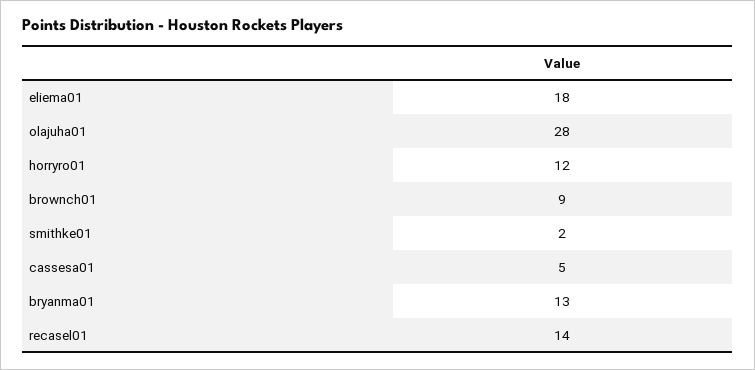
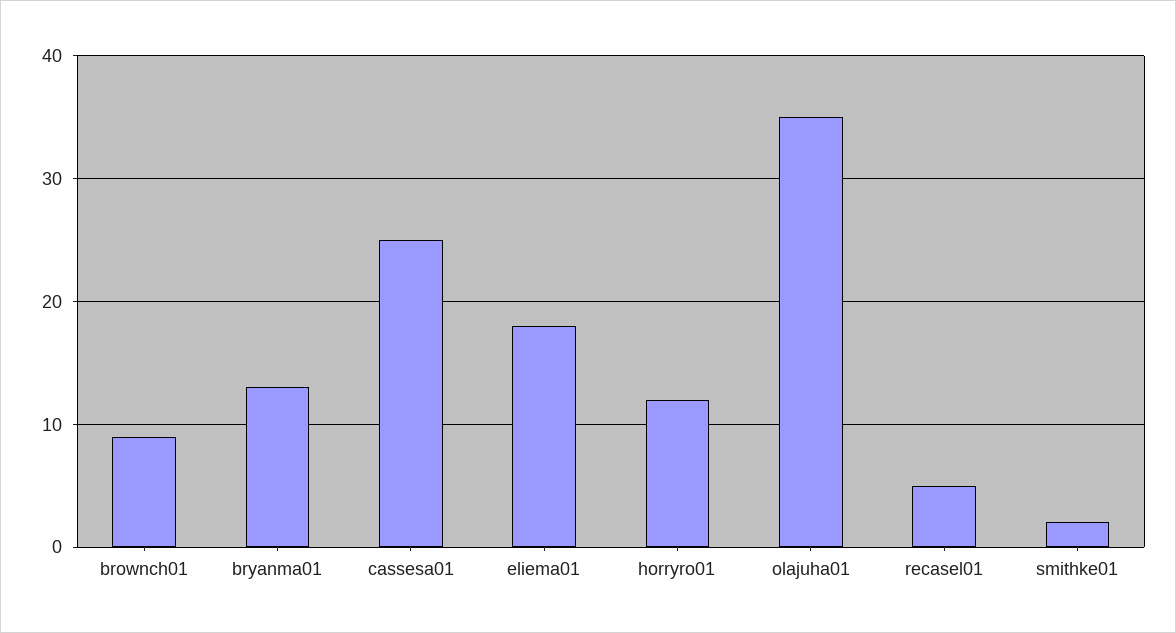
  {
    "eliema01": 18,
-   "olajuha01": 28,
+   "olajuha01": 35,
    "horryro01": 12,
    "brownch01": 9,
    "smithke01": 2,
-   "cassesa01": 5,
+   "cassesa01": 25,
    "bryanma01": 13,
-   "recasel01": 14
+   "recasel01": 5
  }

